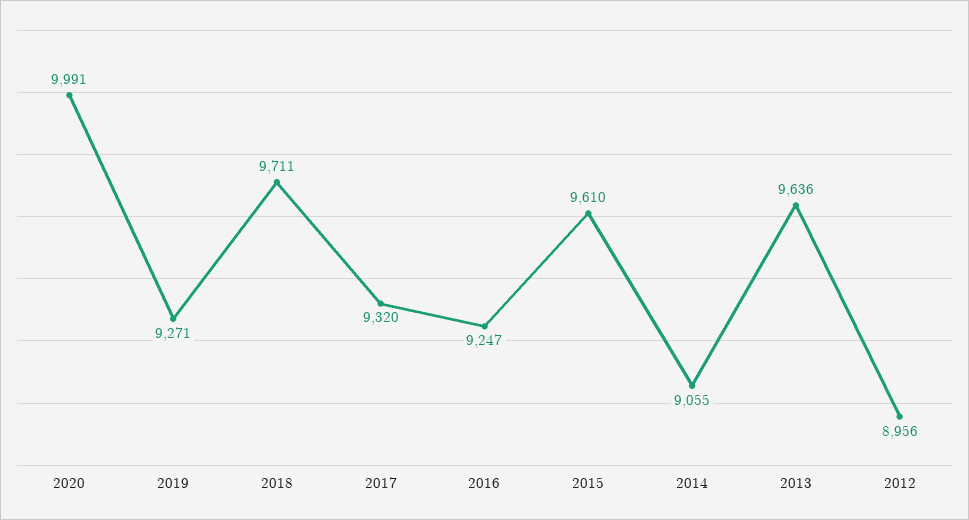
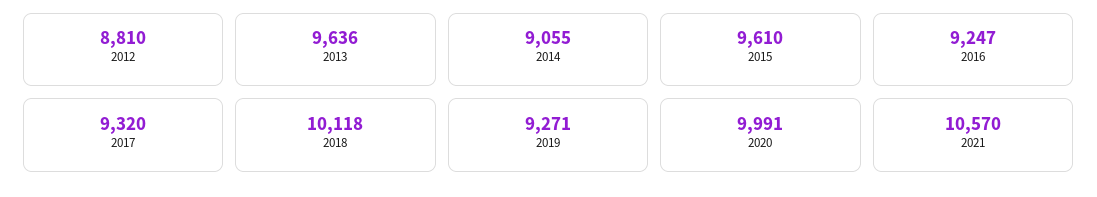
  {
    "2020": 9991,
    "2019": 9271,
-   "2018": 9711,
+   "2018": 10118,
    "2017": 9320,
    "2016": 9247,
    "2015": 9610,
    "2014": 9055,
    "2013": 9636,
-   "2012": 8956
+   "2012": 8810,
+   "2021": 10570
  }

